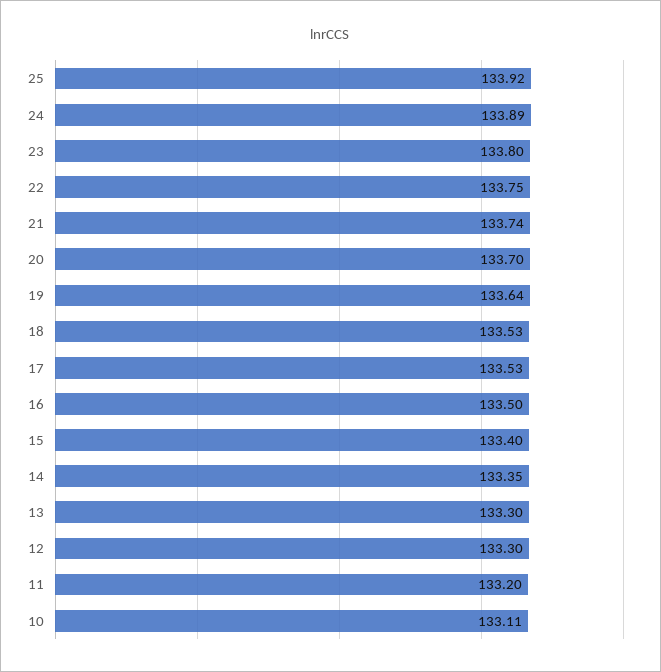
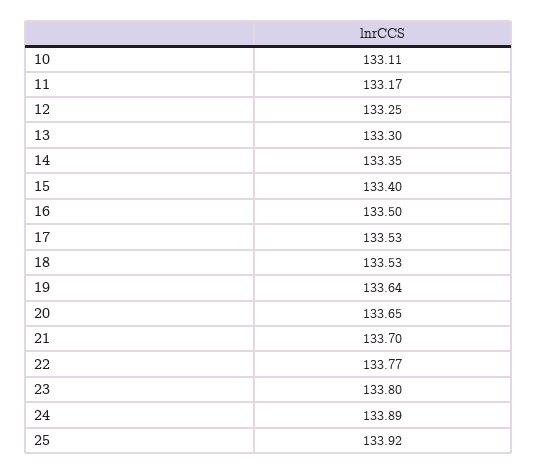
  {
    "25": 133.92,
    "24": 133.89,
    "23": 133.8,
-   "22": 133.75,
+   "22": 133.77,
-   "21": 133.74,
+   "21": 133.7,
-   "20": 133.7,
+   "20": 133.65,
    "19": 133.64,
    "18": 133.53,
    "17": 133.53,
    "16": 133.5,
    "15": 133.4,
    "14": 133.35,
    "13": 133.3,
-   "12": 133.3,
+   "12": 133.25,
-   "11": 133.2,
+   "11": 133.17,
    "10": 133.11
  }

